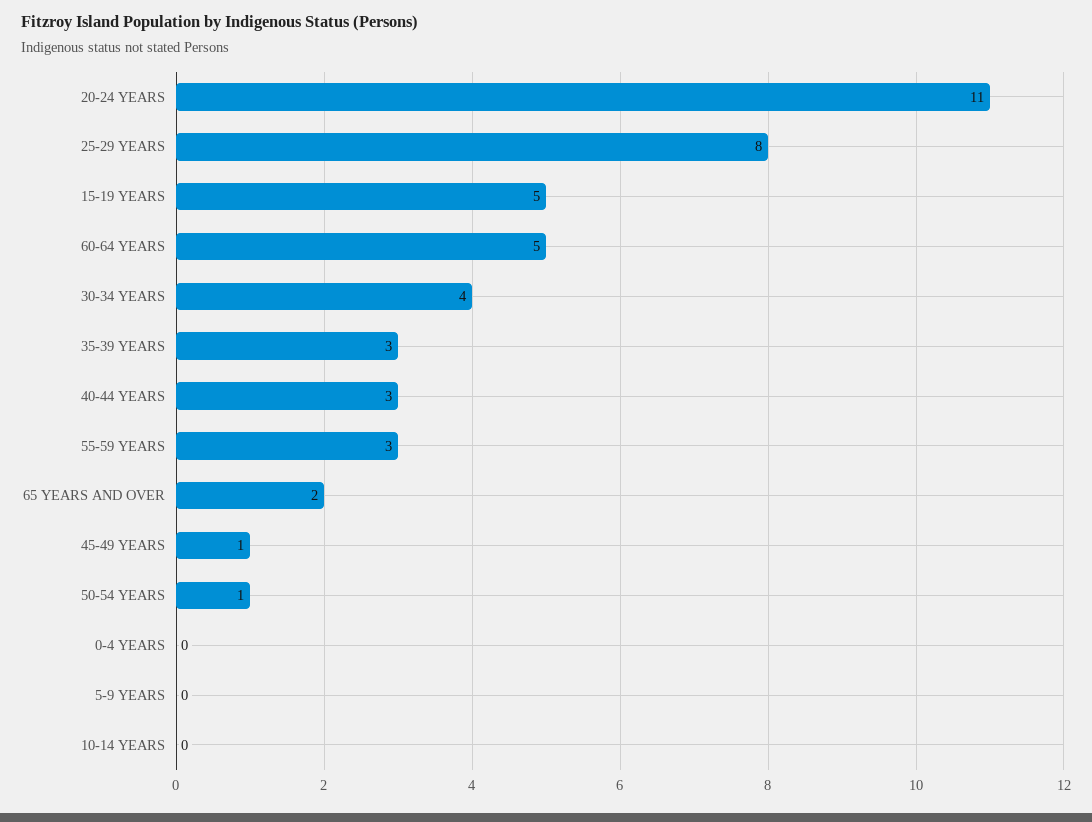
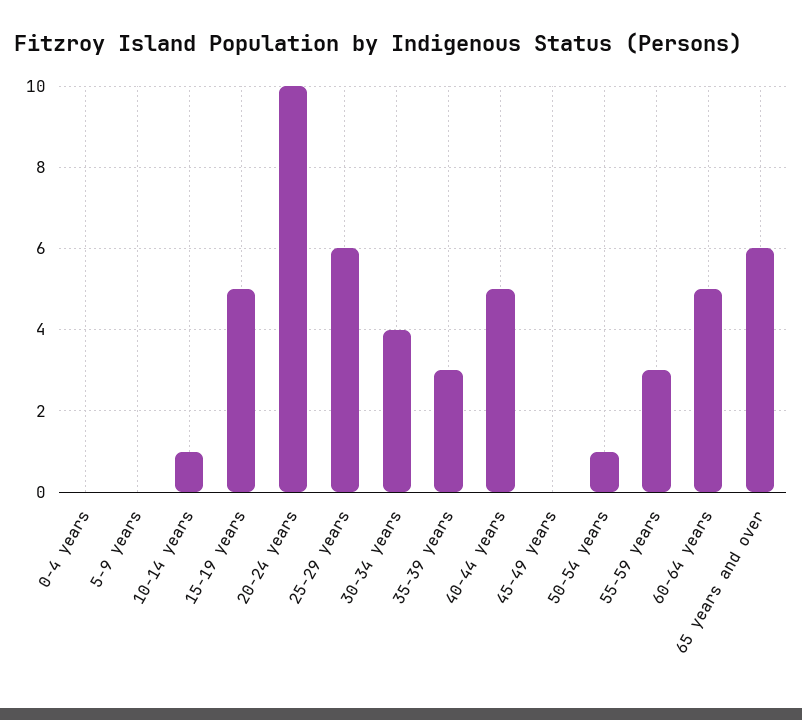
  {
-   "20-24 YEARS": 11,
+   "20-24 YEARS": 10,
-   "25-29 YEARS": 8,
+   "25-29 YEARS": 6,
    "15-19 YEARS": 5,
    "60-64 YEARS": 5,
    "30-34 YEARS": 4,
    "35-39 YEARS": 3,
-   "40-44 YEARS": 3,
+   "40-44 YEARS": 5,
    "55-59 YEARS": 3,
-   "65 YEARS AND OVER": 2,
+   "65 YEARS AND OVER": 6,
-   "45-49 YEARS": 1,
+   "45-49 YEARS": 0,
    "50-54 YEARS": 1,
    "0-4 YEARS": 0,
    "5-9 YEARS": 0,
-   "10-14 YEARS": 0
+   "10-14 YEARS": 1
  }

